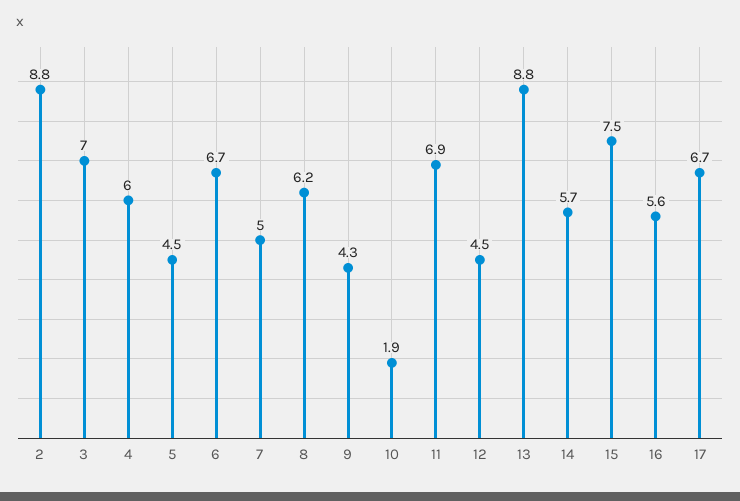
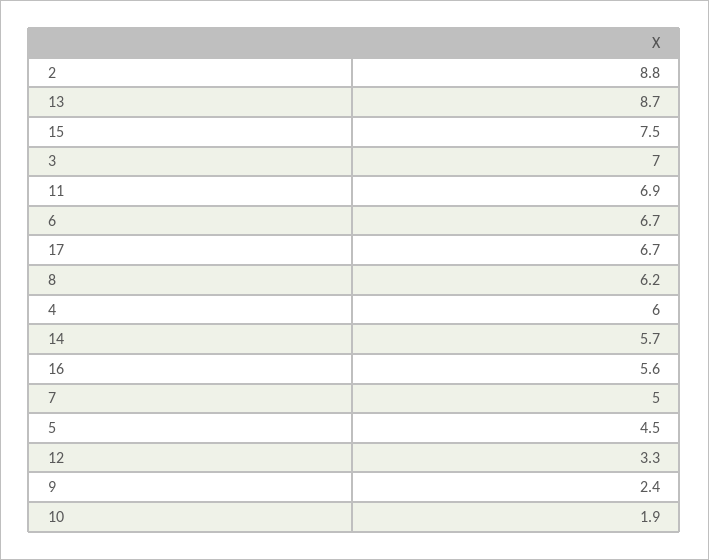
  {
    "2": 8.8,
    "3": 7,
    "4": 6,
    "5": 4.5,
    "6": 6.7,
    "7": 5,
    "8": 6.2,
-   "9": 4.3,
+   "9": 2.4,
    "10": 1.9,
    "11": 6.9,
-   "12": 4.5,
+   "12": 3.3,
-   "13": 8.8,
+   "13": 8.7,
    "14": 5.7,
    "15": 7.5,
    "16": 5.6,
    "17": 6.7
  }

